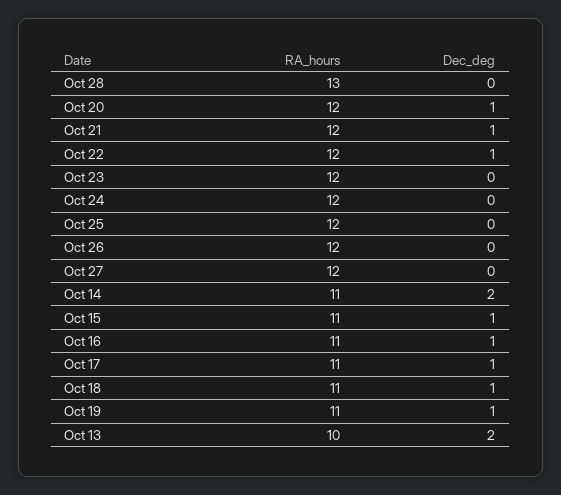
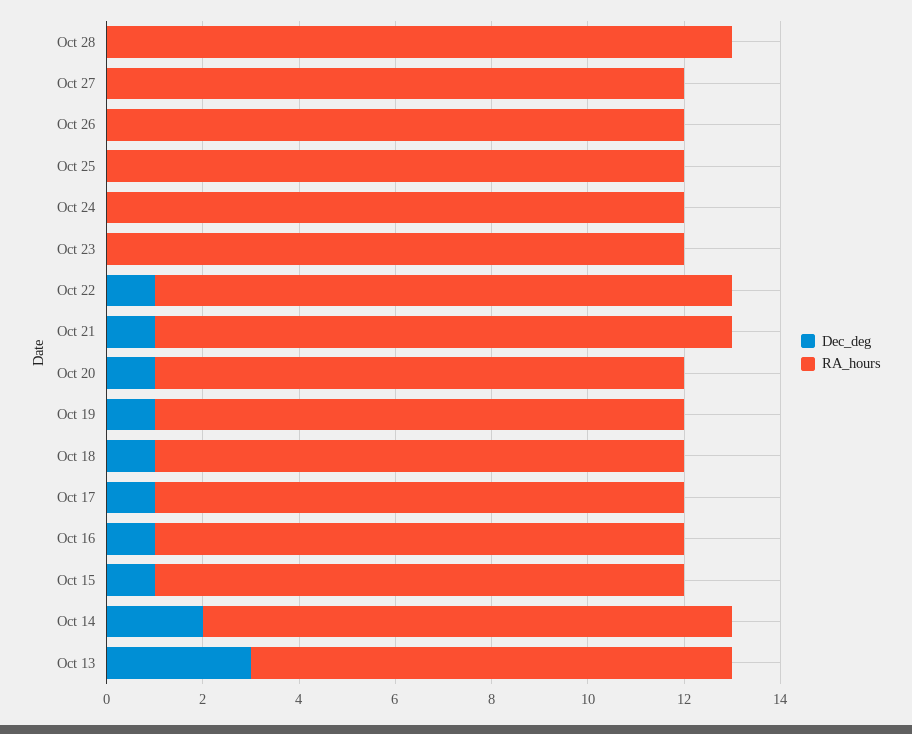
  {
    "RA_hours": {
      "Oct 28": 13,
-     "Oct 20": 12,
+     "Oct 20": 11,
      "Oct 21": 12,
      "Oct 22": 12,
      "Oct 23": 12,
      "Oct 24": 12,
      "Oct 25": 12,
      "Oct 26": 12,
      "Oct 27": 12,
      "Oct 14": 11,
      "Oct 15": 11,
      "Oct 16": 11,
      "Oct 17": 11,
      "Oct 18": 11,
      "Oct 19": 11,
      "Oct 13": 10
    },
    "Dec_deg": {
      "Oct 28": 0,
      "Oct 20": 1,
      "Oct 21": 1,
      "Oct 22": 1,
      "Oct 23": 0,
      "Oct 24": 0,
      "Oct 25": 0,
      "Oct 26": 0,
      "Oct 27": 0,
      "Oct 14": 2,
      "Oct 15": 1,
      "Oct 16": 1,
      "Oct 17": 1,
      "Oct 18": 1,
      "Oct 19": 1,
-     "Oct 13": 2
+     "Oct 13": 3
    }
  }

